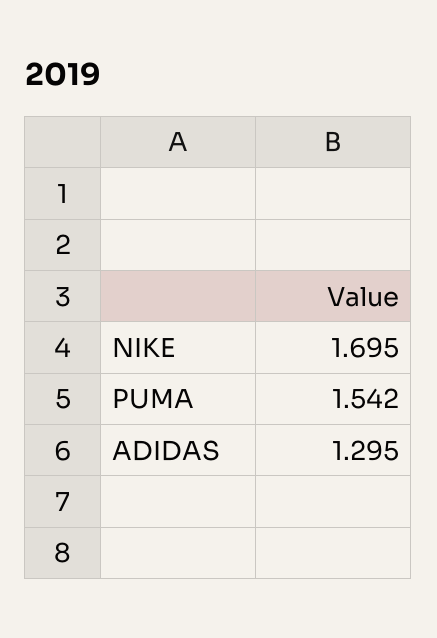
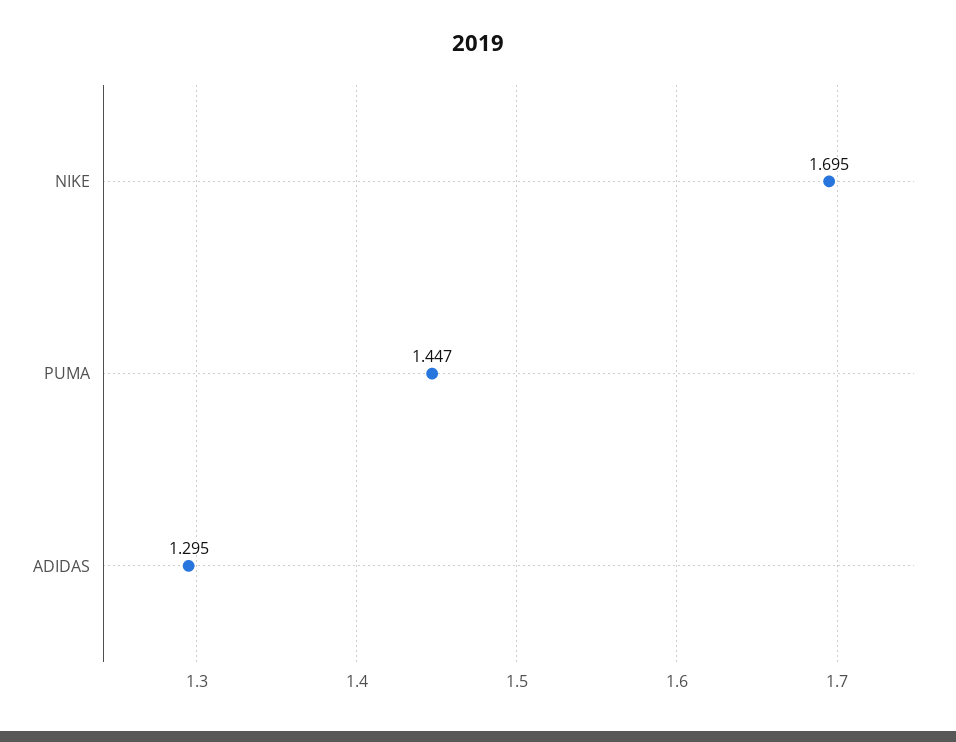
  {
    "NIKE": 1.695,
-   "PUMA": 1.542,
+   "PUMA": 1.447,
    "ADIDAS": 1.295
  }

